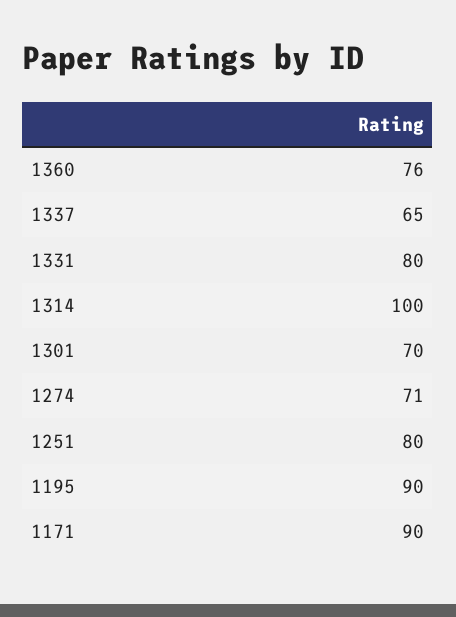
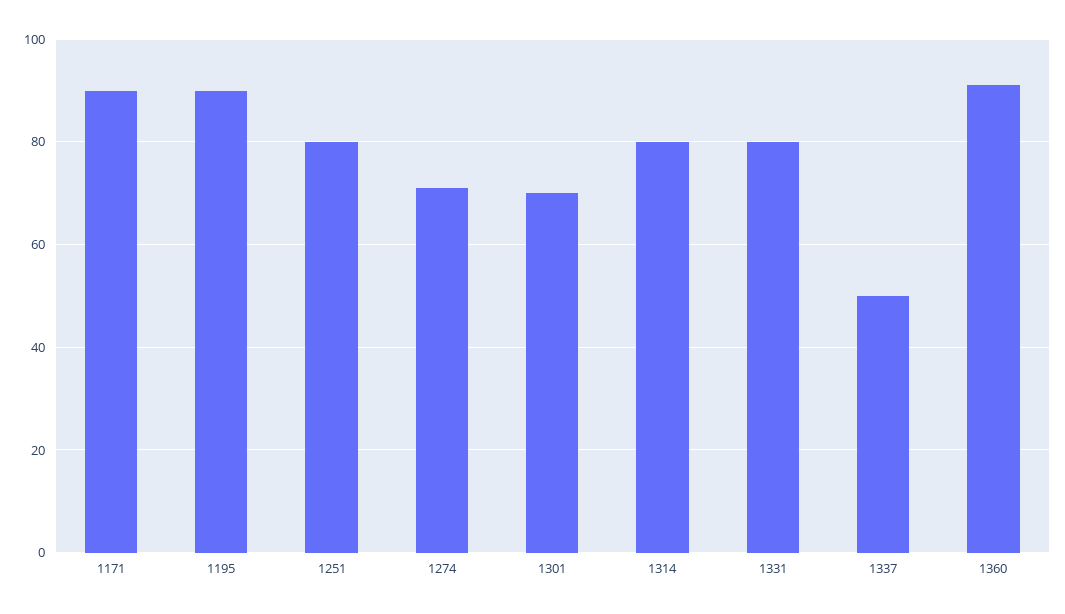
  {
-   "1360": 76,
+   "1360": 90,
-   "1337": 65,
+   "1337": 50,
    "1331": 80,
-   "1314": 100,
+   "1314": 80,
    "1301": 70,
    "1274": 71,
    "1251": 80,
    "1195": 90,
    "1171": 90
  }

